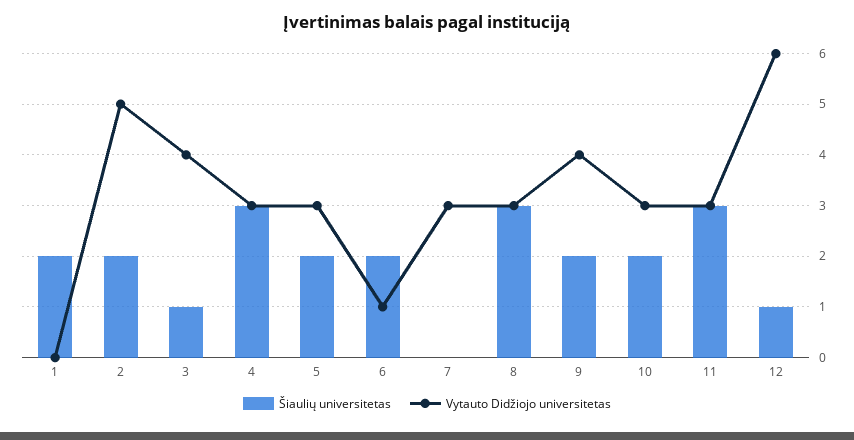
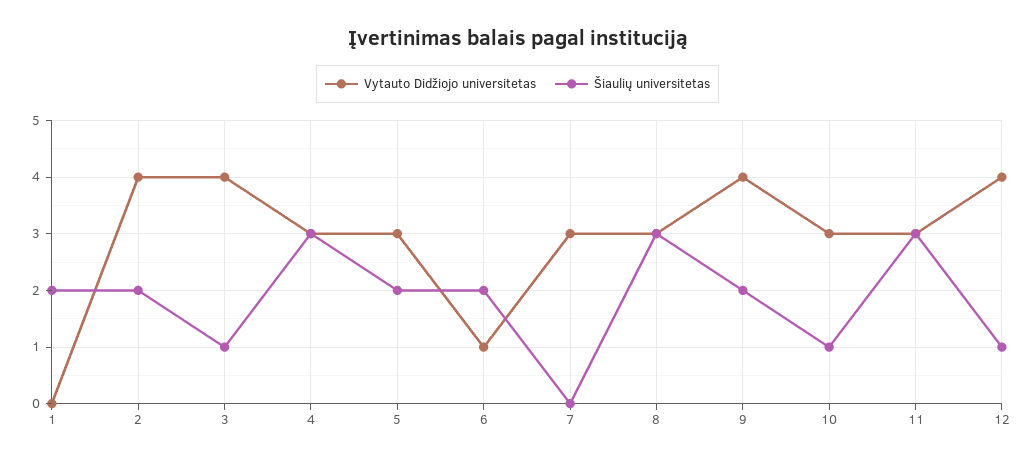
  {
    "Šiaulių universitetas": {
      "1": 2,
      "2": 2,
      "3": 1,
      "4": 3,
      "5": 2,
      "6": 2,
      "7": 0,
      "8": 3,
      "9": 2,
-     "10": 2,
+     "10": 1,
      "11": 3,
      "12": 1
    },
    "Vytauto Didžiojo universitetas": {
      "1": 0,
-     "2": 5,
+     "2": 4,
      "3": 4,
      "4": 3,
      "5": 3,
      "6": 1,
      "7": 3,
      "8": 3,
      "9": 4,
      "10": 3,
      "11": 3,
-     "12": 6
+     "12": 4
    }
  }

